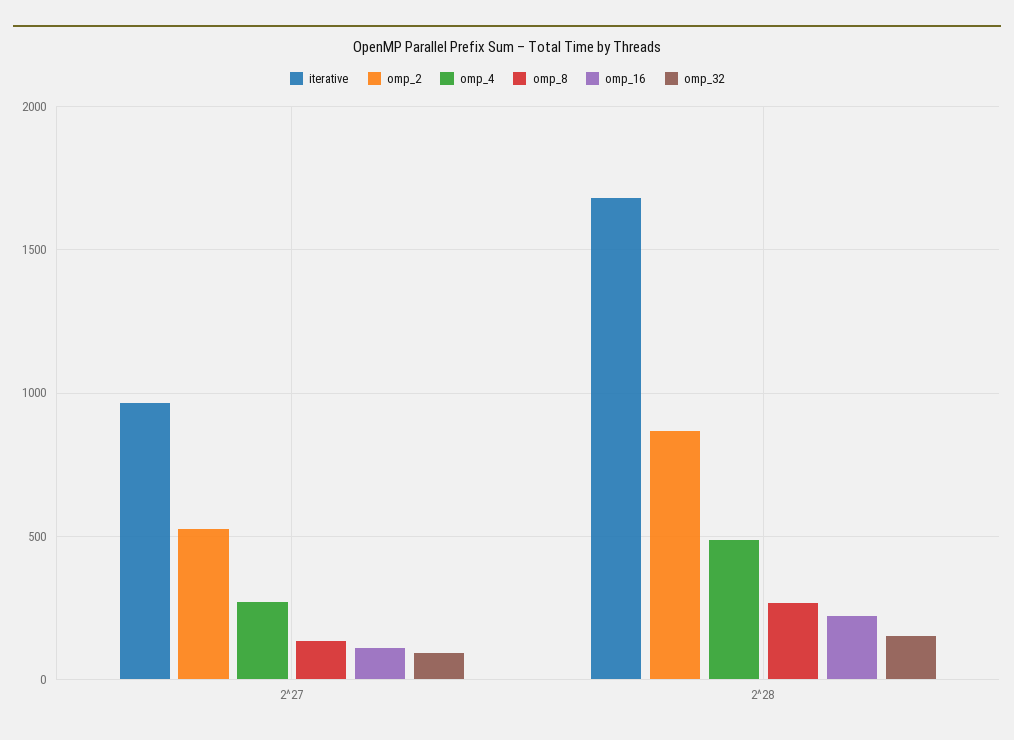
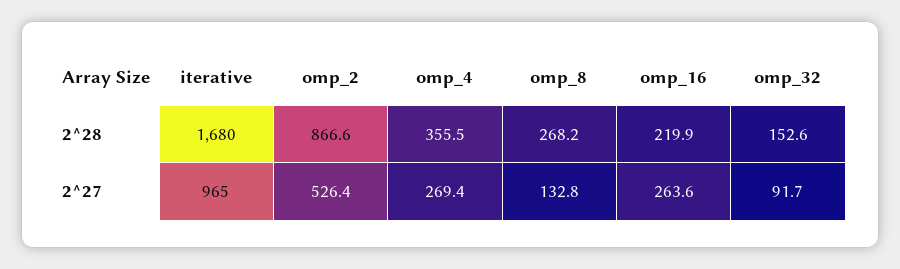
  {
    "iterative": {
      "2^27": 965,
      "2^28": 1680
    },
    "omp_2": {
      "2^27": 526.4,
      "2^28": 866.6
    },
    "omp_4": {
      "2^27": 269.4,
-     "2^28": 500
+     "2^28": 355.5
    },
    "omp_8": {
      "2^27": 132.8,
      "2^28": 268.2
    },
    "omp_16": {
-     "2^27": 100,
+     "2^27": 263.6,
      "2^28": 219.9
    },
    "omp_32": {
      "2^27": 91.7,
      "2^28": 152.6
    }
  }

